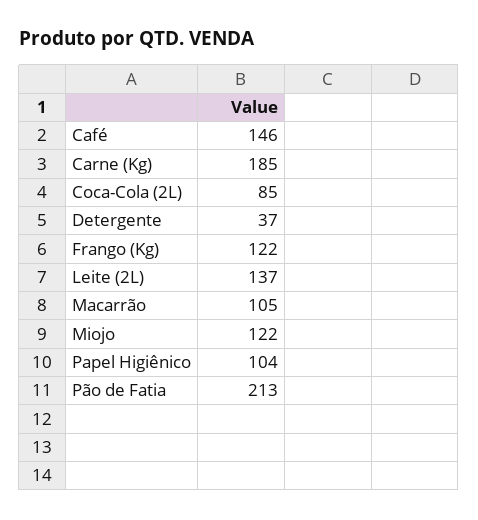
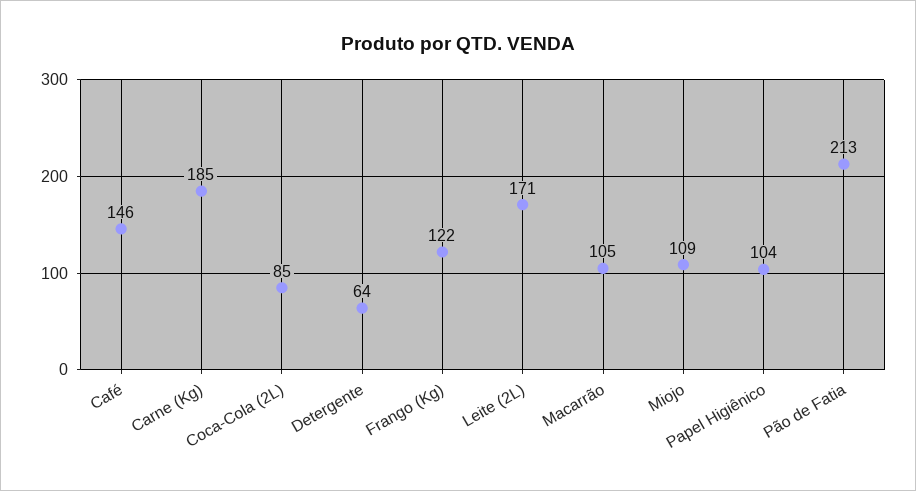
  {
    "Café": 146,
    "Carne (Kg)": 185,
    "Coca-Cola (2L)": 85,
-   "Detergente": 37,
+   "Detergente": 64,
    "Frango (Kg)": 122,
-   "Leite (2L)": 137,
+   "Leite (2L)": 171,
    "Macarrão": 105,
-   "Miojo": 122,
+   "Miojo": 109,
    "Papel Higiênico": 104,
    "Pão de Fatia": 213
  }

